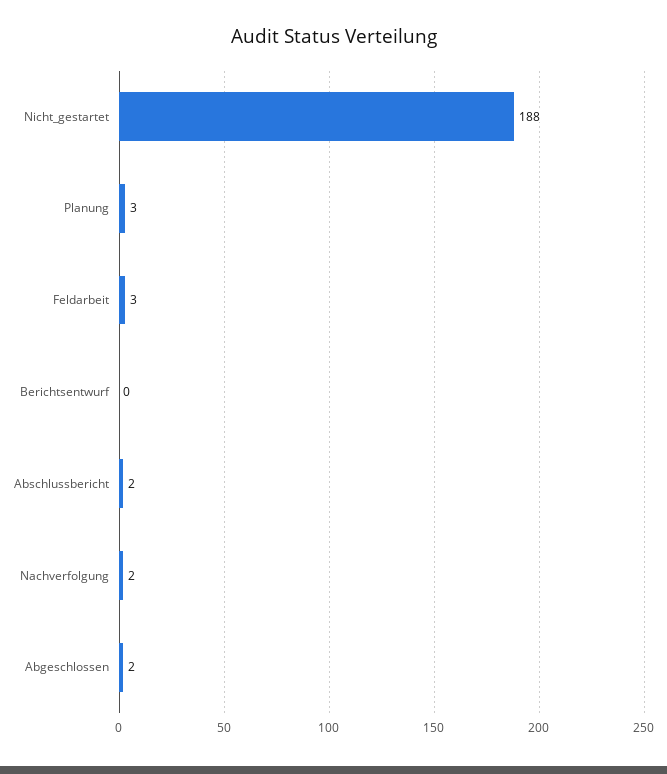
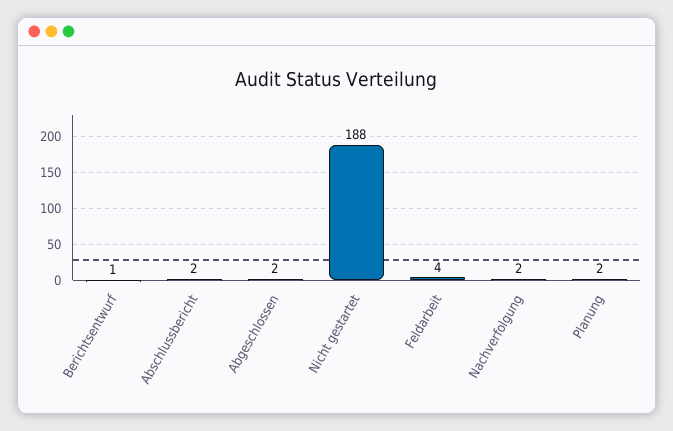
  {
    "Nicht_gestartet": 188,
-   "Planung": 3,
+   "Planung": 2,
-   "Feldarbeit": 3,
+   "Feldarbeit": 4,
-   "Berichtsentwurf": 0,
+   "Berichtsentwurf": 1,
    "Abschlussbericht": 2,
    "Nachverfolgung": 2,
    "Abgeschlossen": 2
  }

